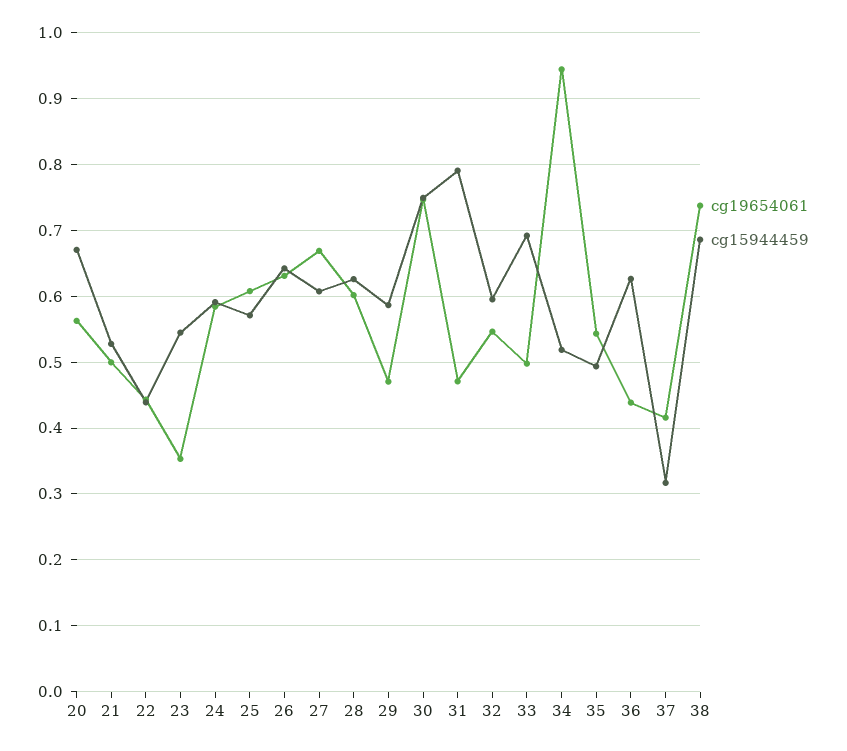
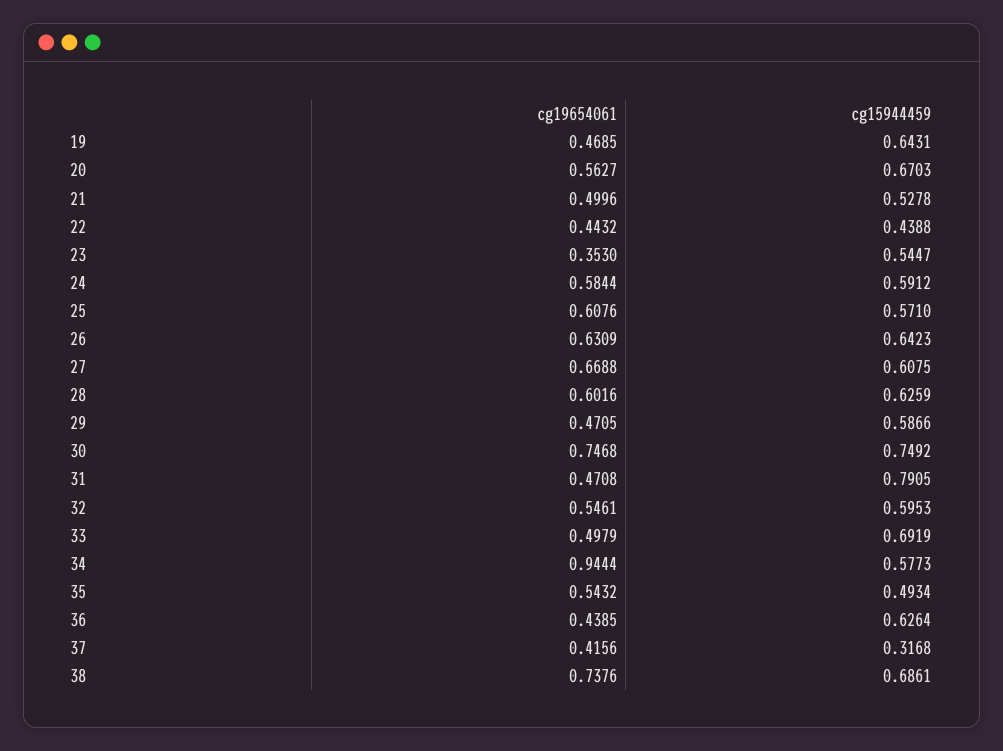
  {
    "cg19654061": {
      "20": 0.5627,
      "21": 0.4996,
      "22": 0.4432,
      "23": 0.353,
      "24": 0.5844,
      "25": 0.6076,
      "26": 0.6309,
      "27": 0.6688,
      "28": 0.6016,
      "29": 0.4705,
      "30": 0.7468,
      "31": 0.4708,
      "32": 0.5461,
      "33": 0.4979,
      "34": 0.9444,
      "35": 0.5432,
      "36": 0.4385,
      "37": 0.4156,
-     "38": 0.7376
+     "38": 0.7376,
+     "19": 0.4685
    },
    "cg15944459": {
      "20": 0.6703,
      "21": 0.5278,
      "22": 0.4388,
      "23": 0.5447,
      "24": 0.5912,
      "25": 0.571,
      "26": 0.6423,
      "27": 0.6075,
      "28": 0.6259,
      "29": 0.5866,
      "30": 0.7492,
      "31": 0.7905,
      "32": 0.5953,
      "33": 0.6919,
-     "34": 0.52,
+     "34": 0.5773,
      "35": 0.4934,
      "36": 0.6264,
      "37": 0.3168,
-     "38": 0.6861
+     "38": 0.6861,
+     "19": 0.6431
    }
  }

